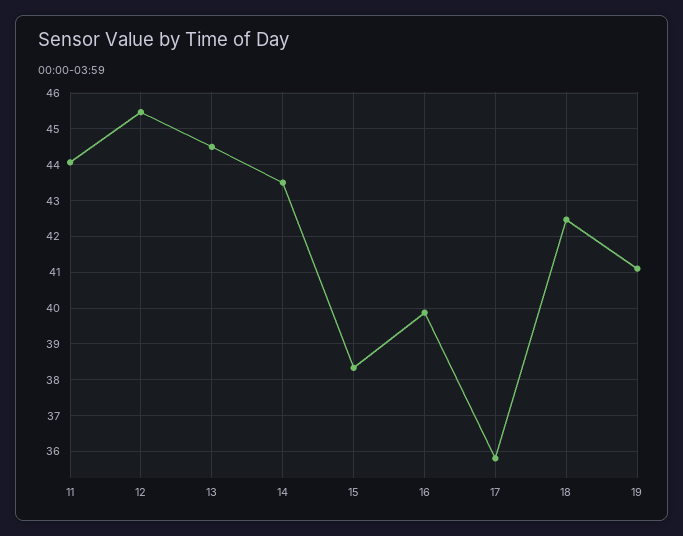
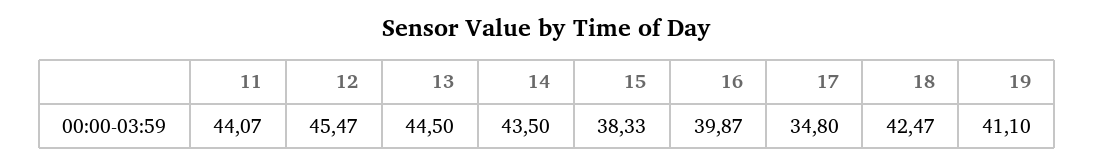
  {
    "11": 44.07,
    "12": 45.47,
    "13": 44.5,
    "14": 43.5,
    "15": 38.33,
    "16": 39.87,
-   "17": 35.8,
+   "17": 34.8,
    "18": 42.47,
    "19": 41.1
  }

